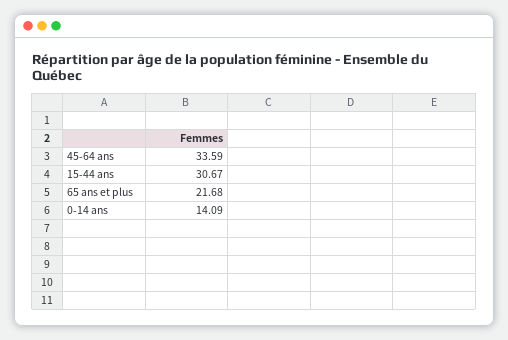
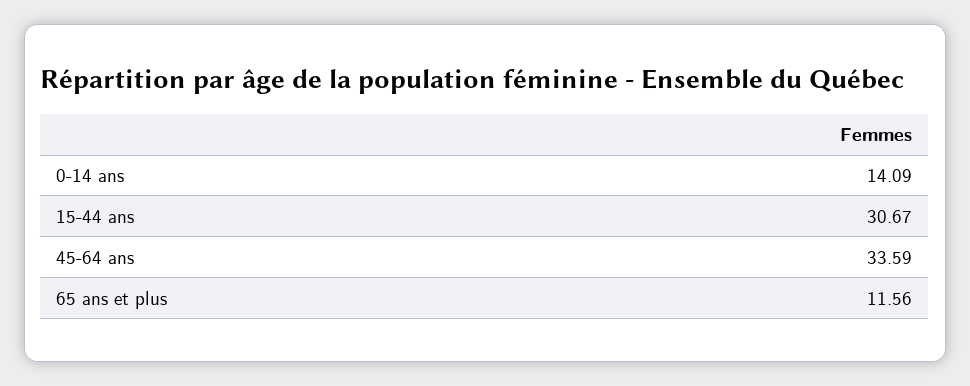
  {
    "45-64 ans": 33.59,
    "15-44 ans": 30.67,
-   "65 ans et plus": 21.68,
+   "65 ans et plus": 11.56,
    "0-14 ans": 14.09
  }

